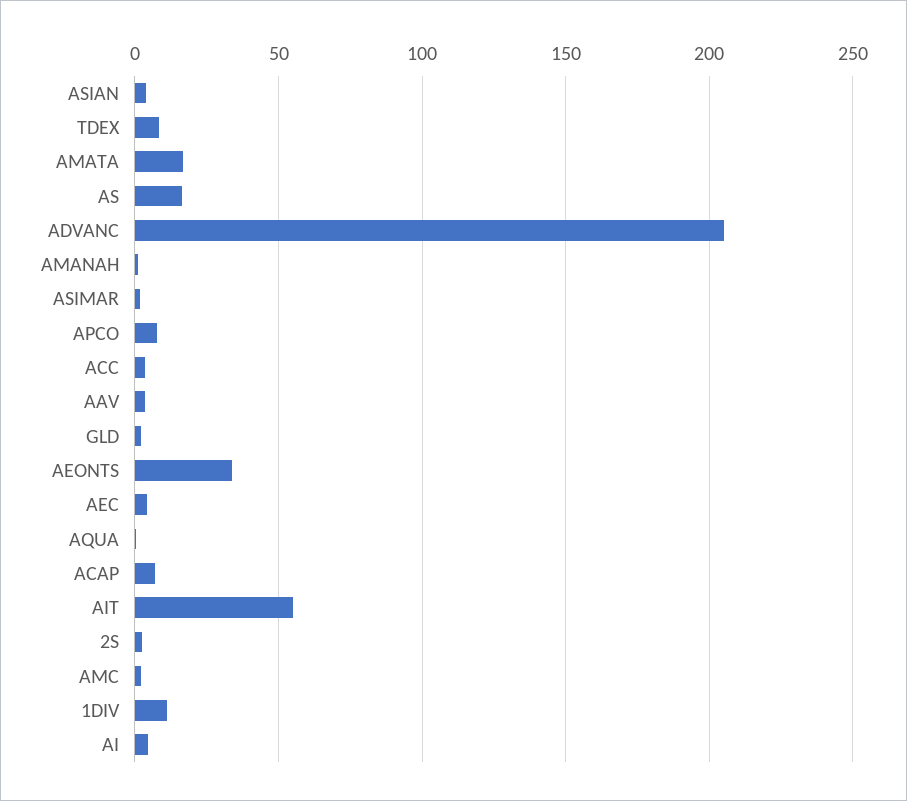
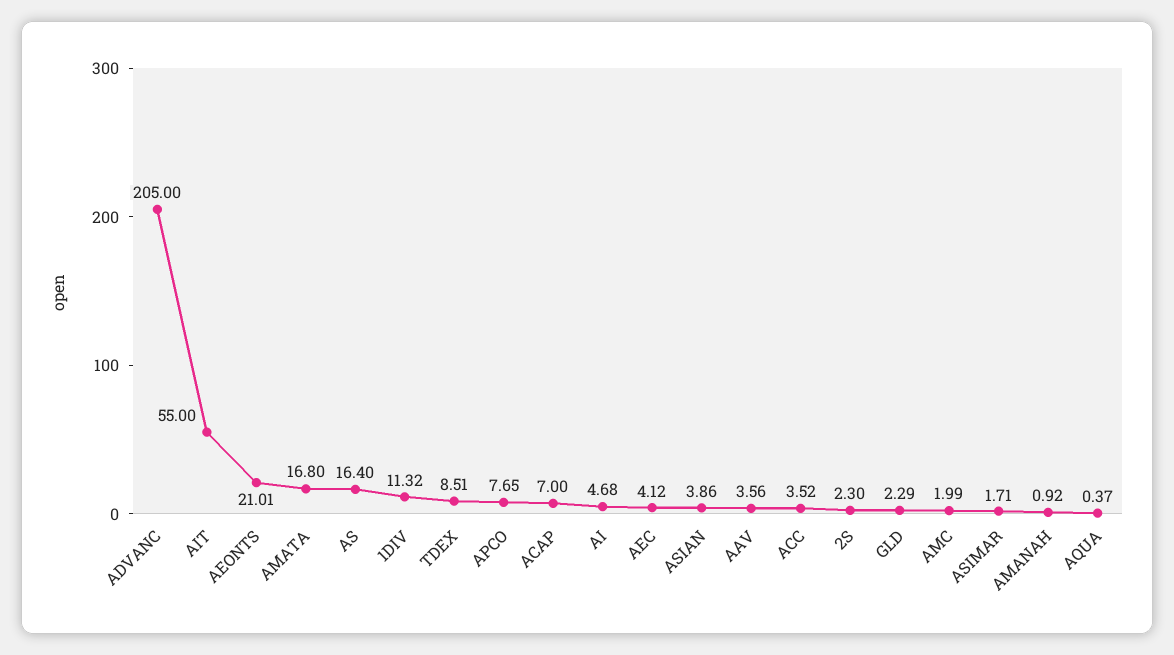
  {
    "ASIAN": 3.86,
    "TDEX": 8.51,
    "AMATA": 16.8,
    "AS": 16.4,
    "ADVANC": 205,
    "AMANAH": 0.92,
    "ASIMAR": 1.71,
    "APCO": 7.65,
    "ACC": 3.52,
    "AAV": 3.56,
    "GLD": 2.29,
-   "AEONTS": 35,
+   "AEONTS": 21.01,
    "AEC": 4.12,
    "AQUA": 0.37,
    "ACAP": 7,
    "AIT": 55,
    "2S": 2.3,
    "AMC": 1.99,
    "1DIV": 11.32,
    "AI": 4.68
  }

